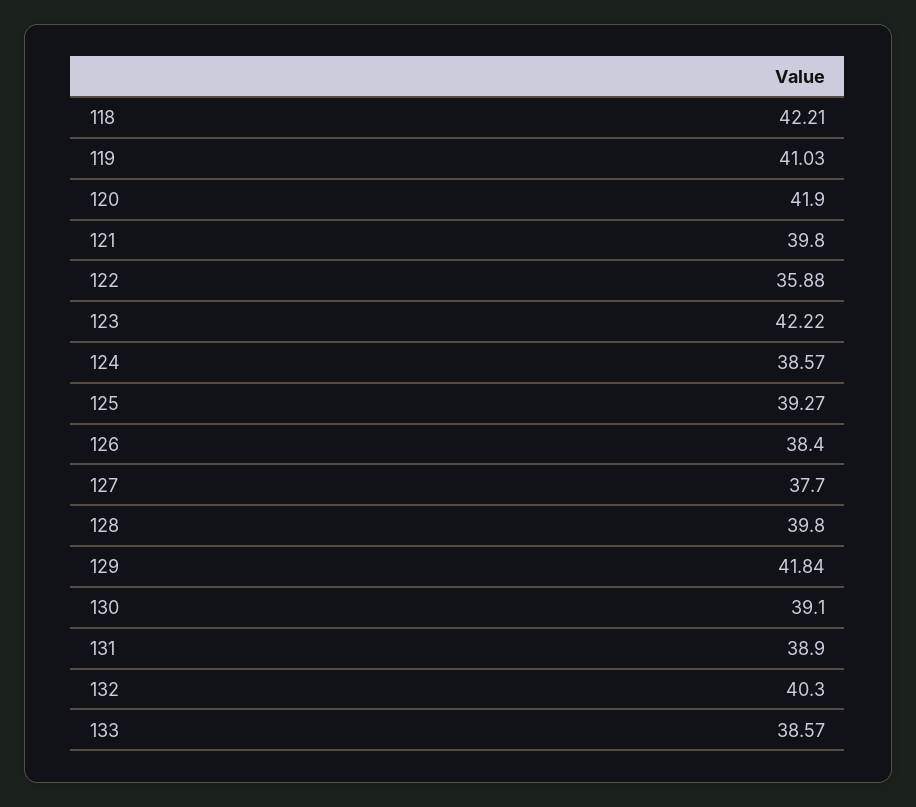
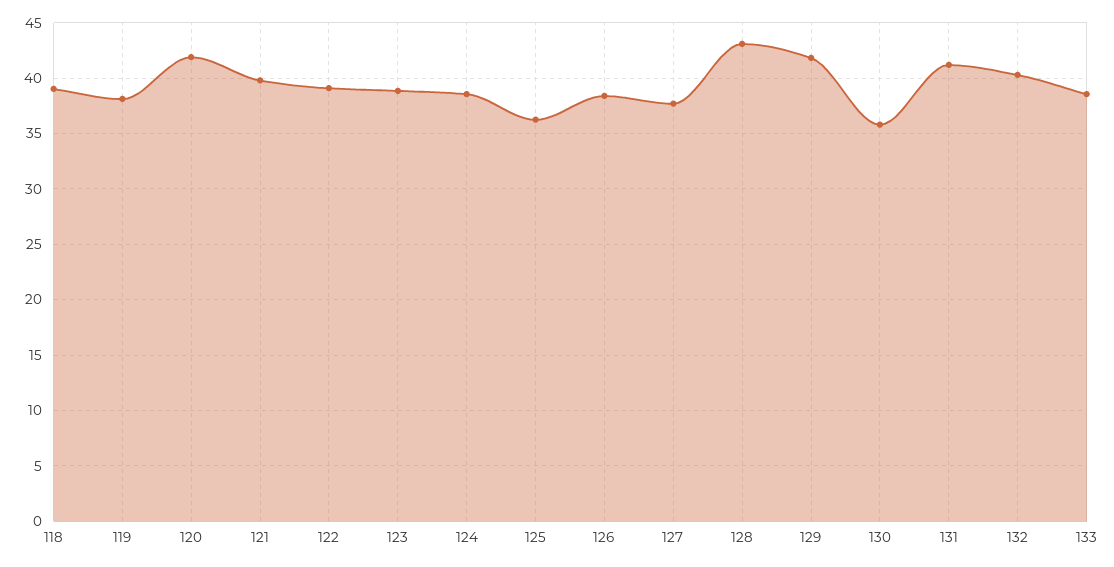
  {
-   "118": 42.21,
+   "118": 39,
-   "119": 41.03,
+   "119": 38,
    "120": 41.9,
    "121": 39.8,
-   "122": 35.88,
+   "122": 39,
-   "123": 42.22,
+   "123": 39,
    "124": 38.57,
-   "125": 39.27,
+   "125": 36,
    "126": 38.4,
    "127": 37.7,
-   "128": 39.8,
+   "128": 43,
    "129": 41.84,
-   "130": 39.1,
+   "130": 36,
-   "131": 38.9,
+   "131": 41,
    "132": 40.3,
    "133": 38.57
  }

